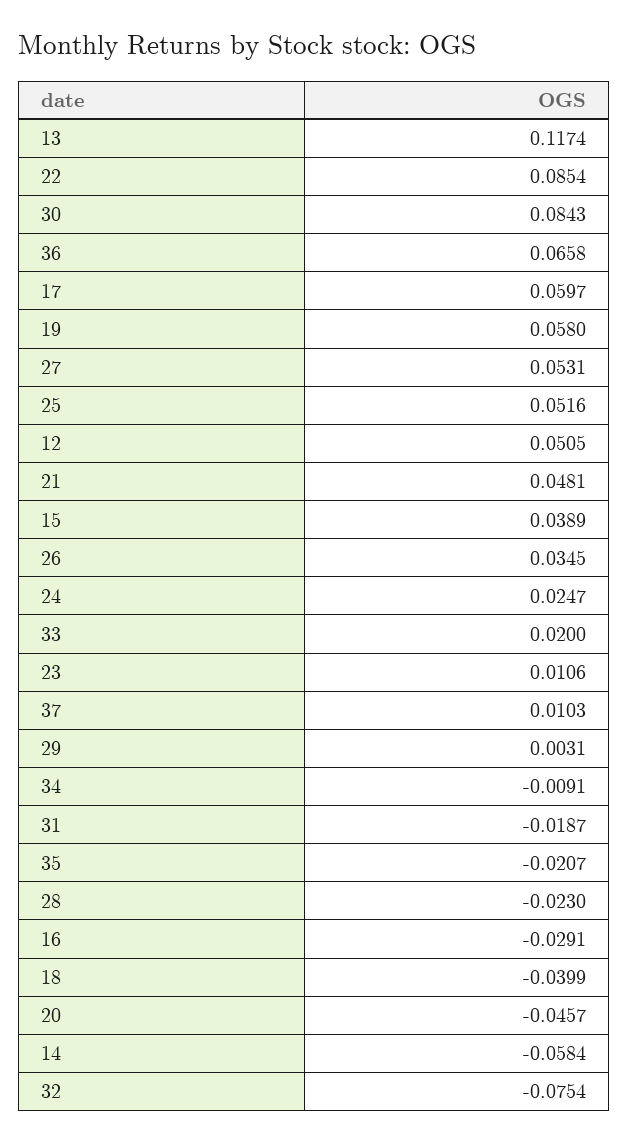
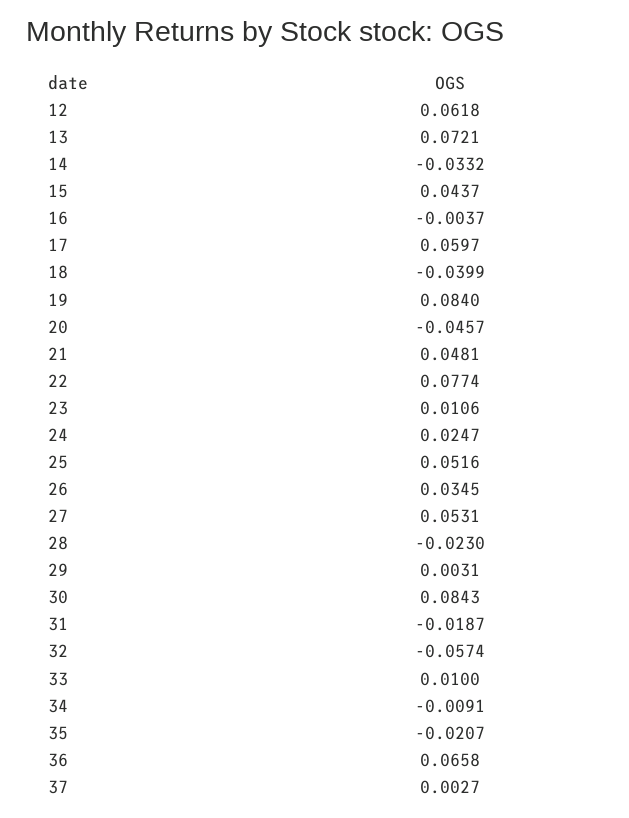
  {
-   "13": 0.1174,
+   "13": 0.0721,
-   "22": 0.0854,
+   "22": 0.0774,
    "30": 0.0843,
    "36": 0.0658,
    "17": 0.0597,
-   "19": 0.058,
+   "19": 0.084,
    "27": 0.0531,
    "25": 0.0516,
-   "12": 0.0505,
+   "12": 0.0618,
    "21": 0.0481,
-   "15": 0.0389,
+   "15": 0.0437,
    "26": 0.0345,
    "24": 0.0247,
-   "33": 0.02,
+   "33": 0.01,
    "23": 0.0106,
-   "37": 0.0103,
+   "37": 0.0027,
    "29": 0.0031,
    "34": -0.0091,
    "31": -0.0187,
    "35": -0.0207,
    "28": -0.023,
-   "16": -0.0291,
+   "16": -0.0037,
    "18": -0.0399,
    "20": -0.0457,
-   "14": -0.0584,
+   "14": -0.0332,
-   "32": -0.0754
+   "32": -0.0574
  }

